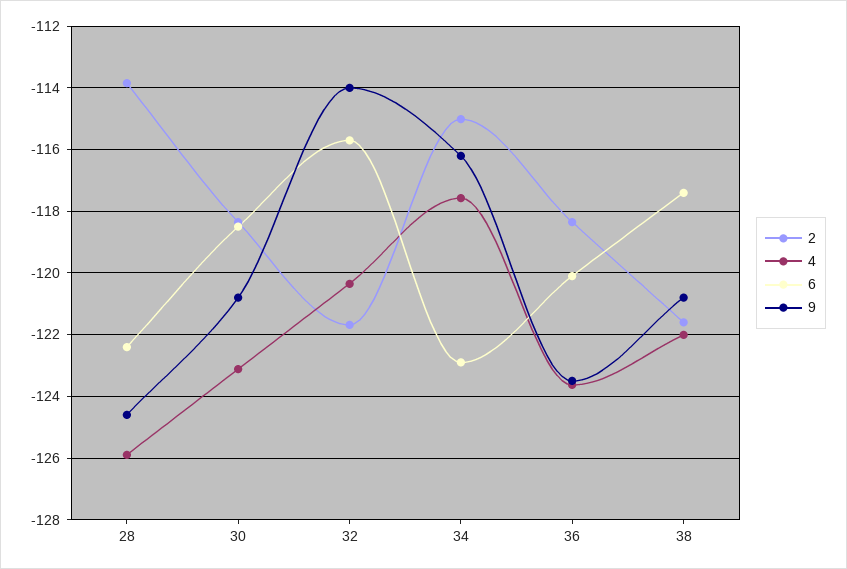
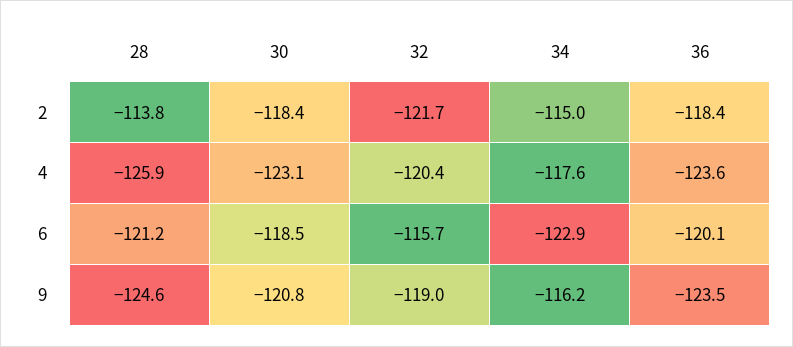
  {
    "2": {
      "28": -113.8,
      "30": -118.4,
      "32": -121.7,
      "34": -115,
-     "36": -118.4,
+     "36": -118.4
-     "38": -121.6
    },
    "4": {
      "28": -125.9,
      "30": -123.1,
      "32": -120.4,
      "34": -117.6,
-     "36": -123.6,
+     "36": -123.6
-     "38": -122
    },
    "6": {
-     "28": -122.4,
+     "28": -121.2,
      "30": -118.5,
      "32": -115.7,
      "34": -122.9,
-     "36": -120.1,
+     "36": -120.1
-     "38": -117.4
    },
    "9": {
      "28": -124.6,
      "30": -120.8,
-     "32": -114,
+     "32": -119,
      "34": -116.2,
-     "36": -123.5,
+     "36": -123.5
-     "38": -120.8
    }
  }

